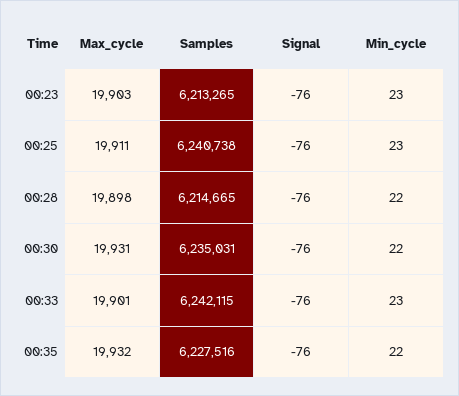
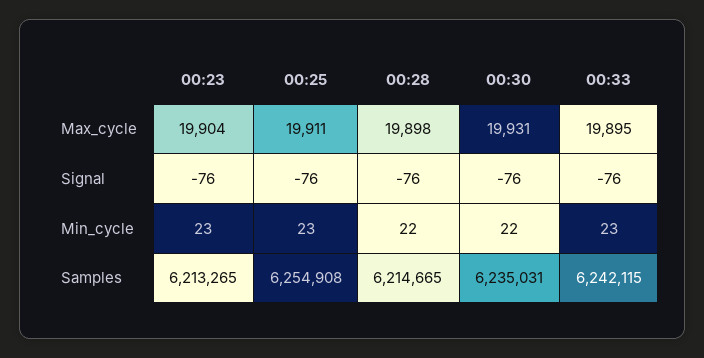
  {
    "Max_cycle": {
-     "00:23": 19903,
+     "00:23": 19904,
      "00:25": 19911,
      "00:28": 19898,
      "00:30": 19931,
-     "00:33": 19901,
+     "00:33": 19895
-     "00:35": 19932
    },
    "Samples": {
      "00:23": 6213265,
-     "00:25": 6240738,
+     "00:25": 6254908,
      "00:28": 6214665,
      "00:30": 6235031,
-     "00:33": 6242115,
+     "00:33": 6242115
-     "00:35": 6227516
    },
    "Signal": {
      "00:23": -76,
      "00:25": -76,
      "00:28": -76,
      "00:30": -76,
-     "00:33": -76,
+     "00:33": -76
-     "00:35": -76
    },
    "Min_cycle": {
      "00:23": 23,
      "00:25": 23,
      "00:28": 22,
      "00:30": 22,
-     "00:33": 23,
+     "00:33": 23
-     "00:35": 22
    }
  }

